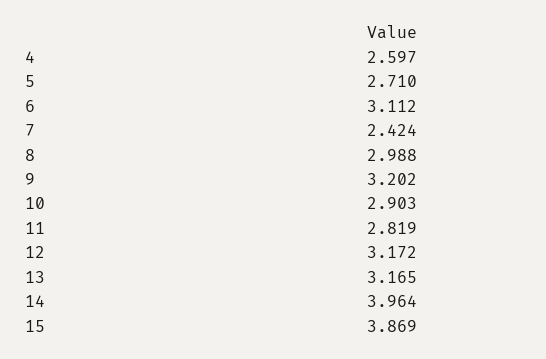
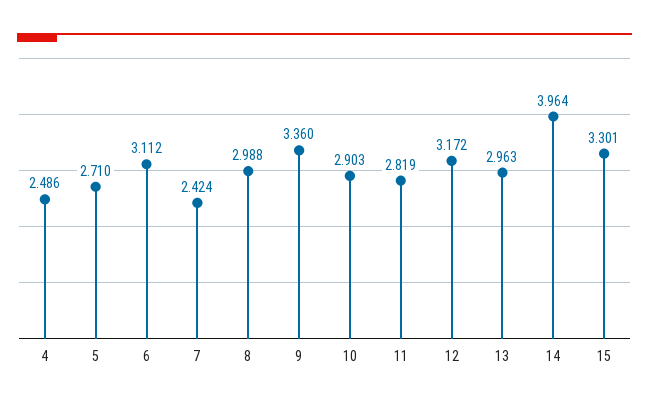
  {
-   "4": 2.597,
+   "4": 2.486,
    "5": 2.71,
    "6": 3.112,
    "7": 2.424,
    "8": 2.988,
-   "9": 3.202,
+   "9": 3.36,
    "10": 2.903,
    "11": 2.819,
    "12": 3.172,
-   "13": 3.165,
+   "13": 2.963,
    "14": 3.964,
-   "15": 3.869
+   "15": 3.301
  }

